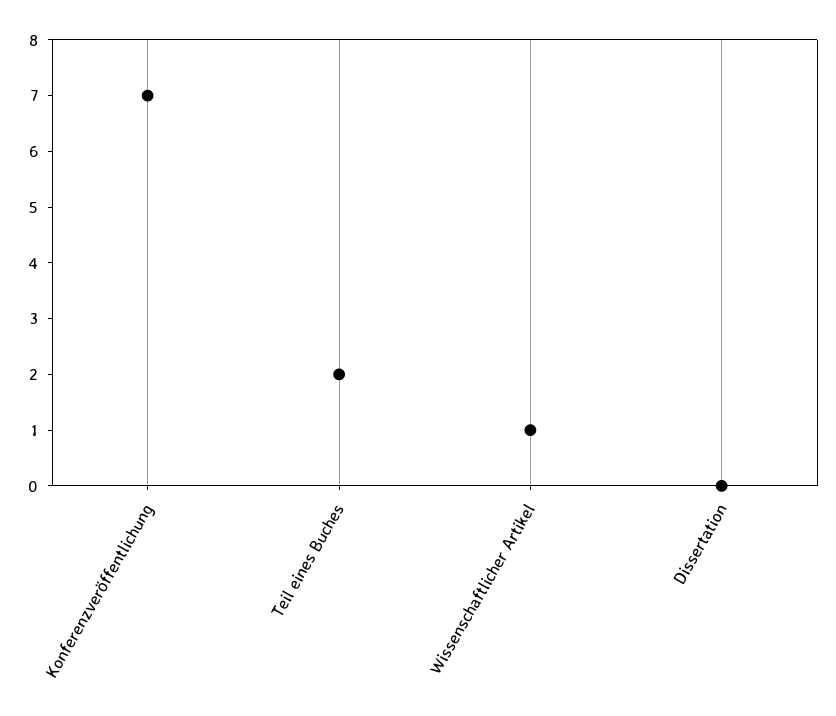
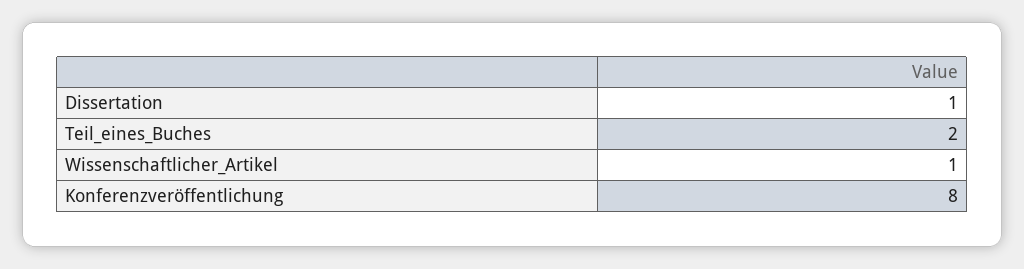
  {
-   "Konferenzveröffentlichung": 7,
+   "Konferenzveröffentlichung": 8,
    "Teil eines Buches": 2,
    "Wissenschaftlicher Artikel": 1,
-   "Dissertation": 0
+   "Dissertation": 1
  }

